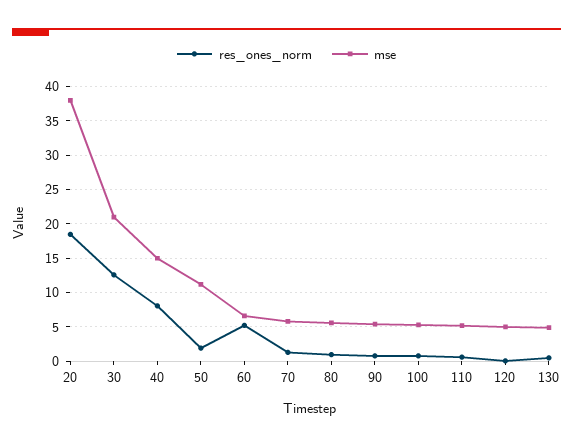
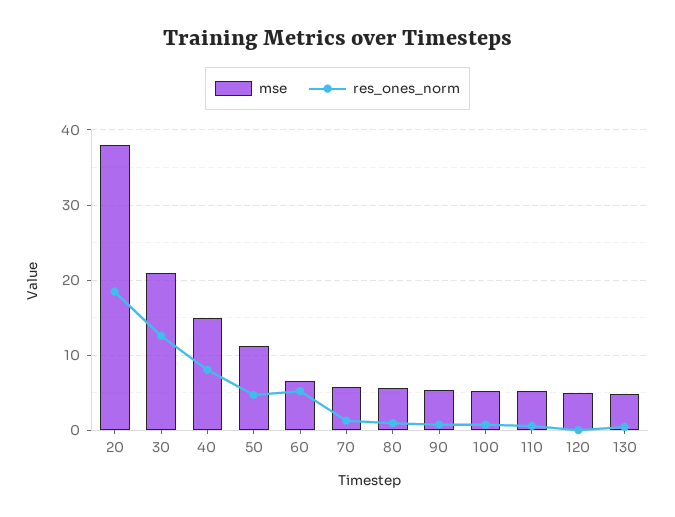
  {
    "res_ones_norm": {
      "20": 18,
      "30": 13,
      "40": 8,
-     "50": 2,
+     "50": 5,
      "60": 5,
      "70": 1,
      "80": 1,
      "90": 1,
      "100": 1,
      "110": 1,
      "120": 0,
      "130": 0
    },
    "mse": {
      "20": 38,
      "30": 21,
      "40": 15,
      "50": 11,
      "60": 7,
      "70": 6,
      "80": 6,
      "90": 5,
      "100": 5,
      "110": 5,
      "120": 5,
      "130": 5
    }
  }

